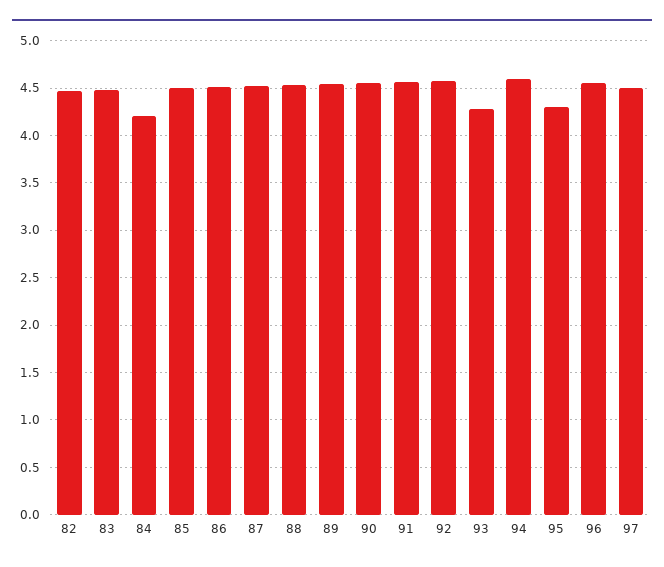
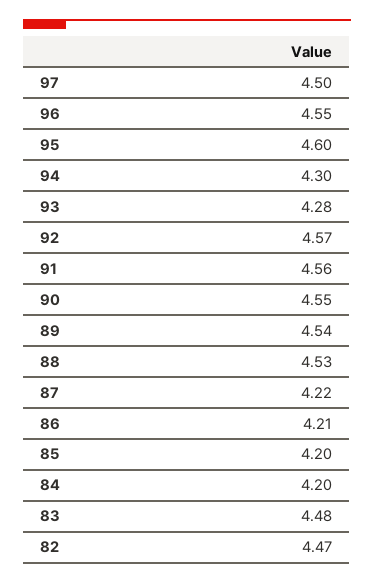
  {
    "82": 4.47,
    "83": 4.48,
    "84": 4.2,
-   "85": 4.5,
+   "85": 4.2,
-   "86": 4.5,
+   "86": 4.21,
-   "87": 4.5,
+   "87": 4.22,
    "88": 4.53,
    "89": 4.54,
    "90": 4.55,
    "91": 4.56,
    "92": 4.57,
    "93": 4.28,
-   "94": 4.6,
+   "94": 4.3,
-   "95": 4.3,
+   "95": 4.6,
    "96": 4.55,
    "97": 4.5
  }

